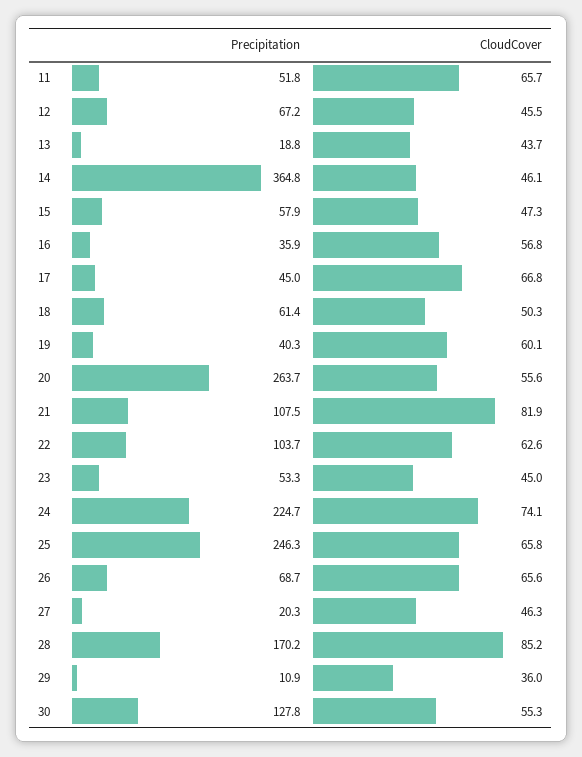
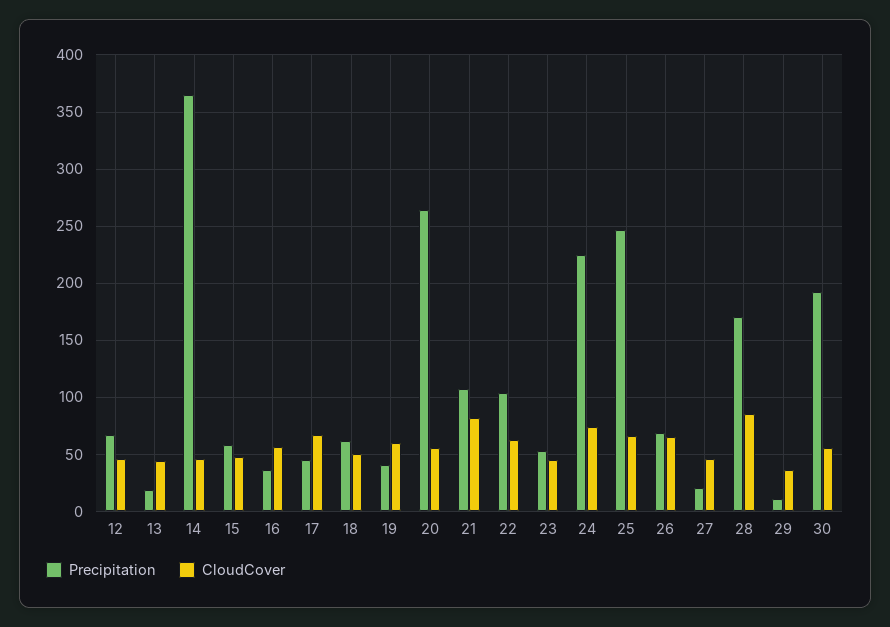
  {
    "Precipitation": {
-     "11": 51.8,
      "12": 67.2,
      "13": 18.8,
      "14": 364.8,
      "15": 57.9,
      "16": 35.9,
      "17": 45,
      "18": 61.4,
      "19": 40.3,
      "20": 263.7,
      "21": 107.5,
      "22": 103.7,
      "23": 53.3,
      "24": 224.7,
      "25": 246.3,
      "26": 68.7,
      "27": 20.3,
      "28": 170.2,
      "29": 10.9,
-     "30": 127.8
+     "30": 190
    },
    "CloudCover": {
-     "11": 65.7,
      "12": 45.5,
      "13": 43.7,
      "14": 46.1,
      "15": 47.3,
      "16": 56.8,
      "17": 66.8,
      "18": 50.3,
      "19": 60.1,
      "20": 55.6,
      "21": 81.9,
      "22": 62.6,
      "23": 45,
      "24": 74.1,
      "25": 65.8,
      "26": 65.6,
      "27": 46.3,
      "28": 85.2,
      "29": 36,
      "30": 55.3
    }
  }

